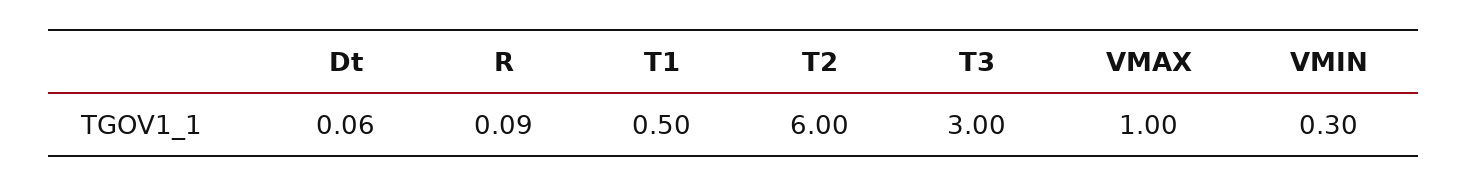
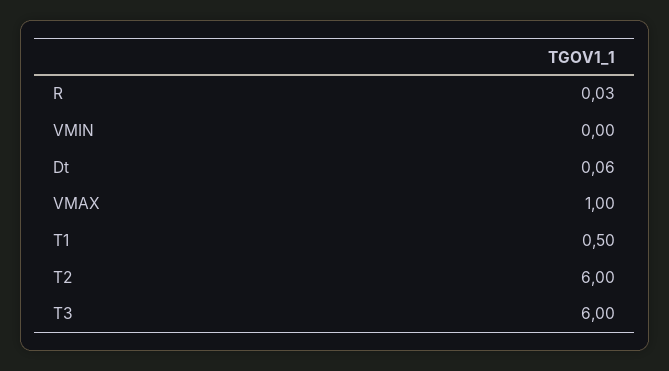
  {
    "Dt": 0.06,
-   "R": 0.09,
+   "R": 0.03,
    "T1": 0.5,
    "T2": 6,
-   "T3": 3,
+   "T3": 6,
    "VMAX": 1,
-   "VMIN": 0.3
+   "VMIN": 0
  }

